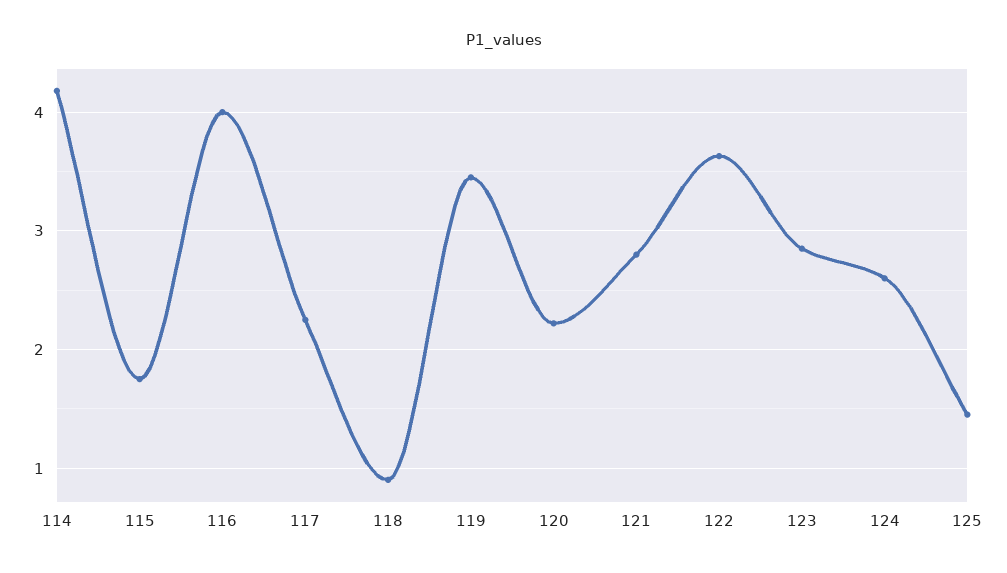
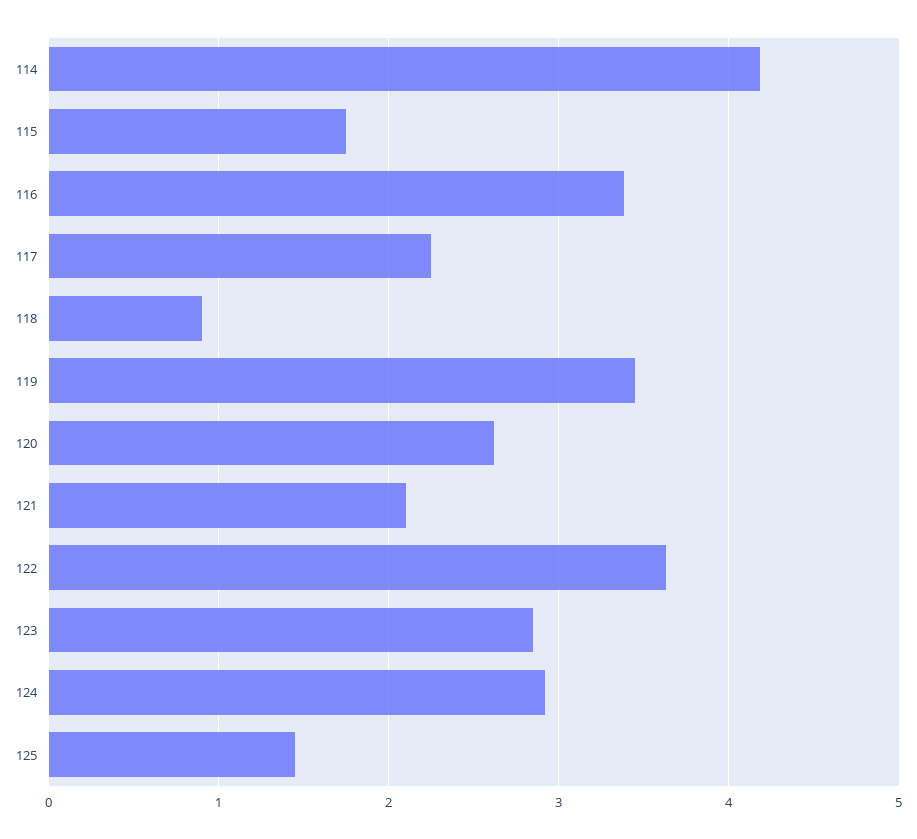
  {
    "114": 4.2,
    "115": 1.8,
-   "116": 4,
+   "116": 3.4,
    "117": 2.3,
    "118": 0.9,
    "119": 3.5,
-   "120": 2.2,
+   "120": 2.6,
-   "121": 2.8,
+   "121": 2.1,
    "122": 3.6,
    "123": 2.9,
-   "124": 2.6,
+   "124": 2.9,
    "125": 1.5
  }

